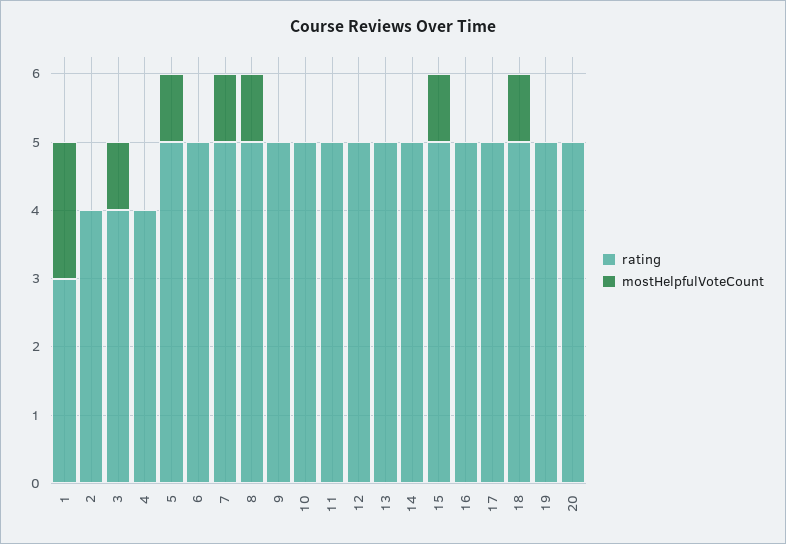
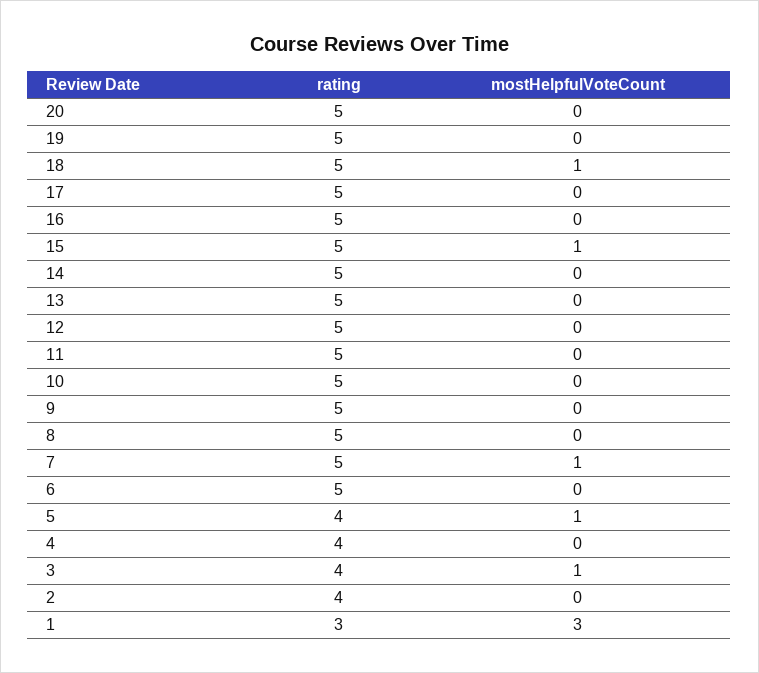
  {
    "rating": {
      "1": 3,
      "2": 4,
      "3": 4,
      "4": 4,
-     "5": 5,
+     "5": 4,
      "6": 5,
      "7": 5,
      "8": 5,
      "9": 5,
      "10": 5,
      "11": 5,
      "12": 5,
      "13": 5,
      "14": 5,
      "15": 5,
      "16": 5,
      "17": 5,
      "18": 5,
      "19": 5,
      "20": 5
    },
    "mostHelpfulVoteCount": {
-     "1": 2,
+     "1": 3,
      "2": 0,
      "3": 1,
      "4": 0,
      "5": 1,
      "6": 0,
      "7": 1,
-     "8": 1,
+     "8": 0,
      "9": 0,
      "10": 0,
      "11": 0,
      "12": 0,
      "13": 0,
      "14": 0,
      "15": 1,
      "16": 0,
      "17": 0,
      "18": 1,
      "19": 0,
      "20": 0
    }
  }

